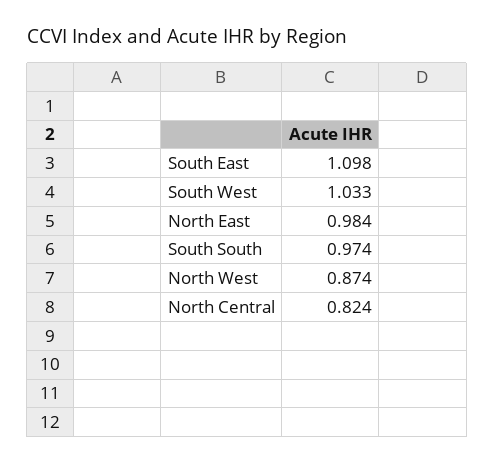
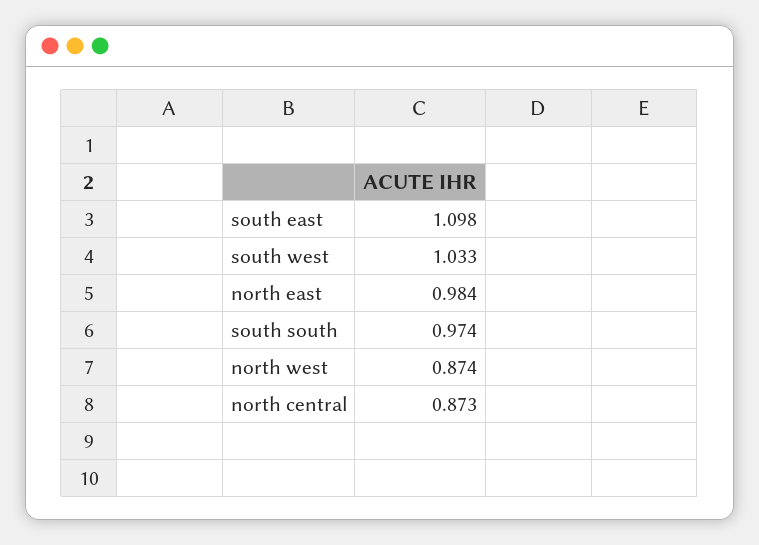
  {
    "South East": 1.098,
    "South West": 1.033,
    "North East": 0.984,
    "South South": 0.974,
    "North West": 0.874,
-   "North Central": 0.824
+   "North Central": 0.873
  }

